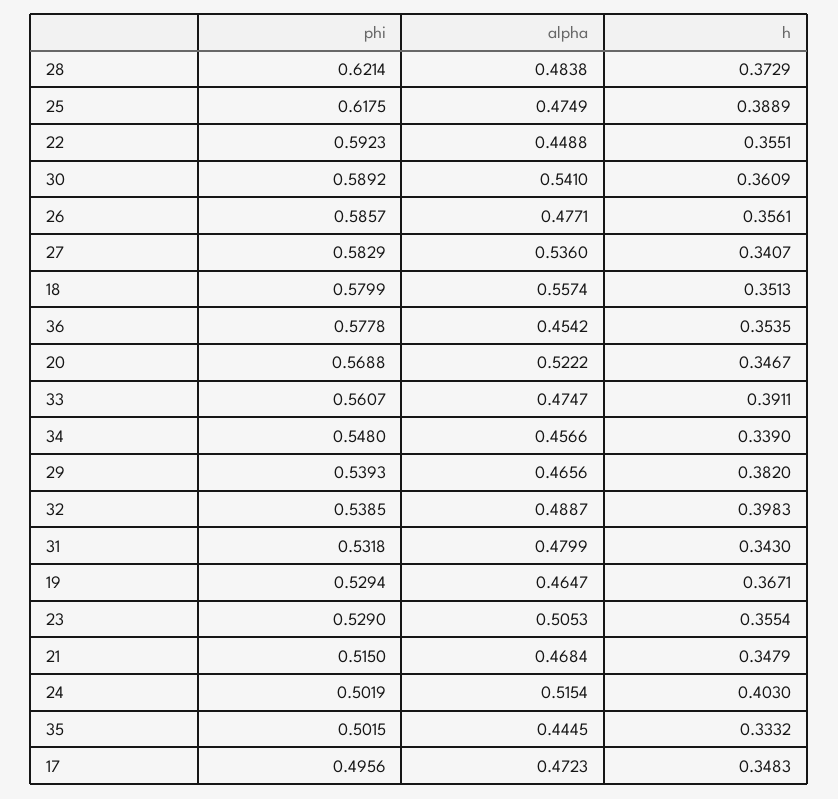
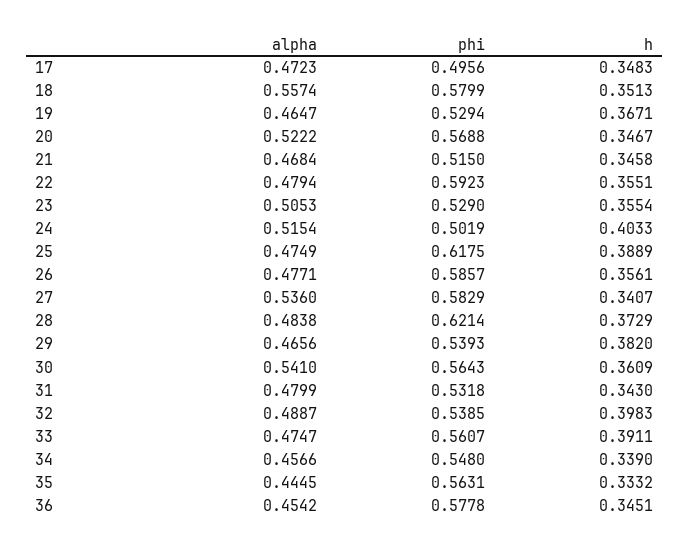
  {
    "phi": {
      "28": 0.6214,
      "25": 0.6175,
      "22": 0.5923,
-     "30": 0.5892,
+     "30": 0.5643,
      "26": 0.5857,
      "27": 0.5829,
      "18": 0.5799,
      "36": 0.5778,
      "20": 0.5688,
      "33": 0.5607,
      "34": 0.548,
      "29": 0.5393,
      "32": 0.5385,
      "31": 0.5318,
      "19": 0.5294,
      "23": 0.529,
      "21": 0.515,
      "24": 0.5019,
-     "35": 0.5015,
+     "35": 0.5631,
      "17": 0.4956
    },
    "alpha": {
      "28": 0.4838,
      "25": 0.4749,
-     "22": 0.4488,
+     "22": 0.4794,
      "30": 0.541,
      "26": 0.4771,
      "27": 0.536,
      "18": 0.5574,
      "36": 0.4542,
      "20": 0.5222,
      "33": 0.4747,
      "34": 0.4566,
      "29": 0.4656,
      "32": 0.4887,
      "31": 0.4799,
      "19": 0.4647,
      "23": 0.5053,
      "21": 0.4684,
      "24": 0.5154,
      "35": 0.4445,
      "17": 0.4723
    },
    "h": {
      "28": 0.3729,
      "25": 0.3889,
      "22": 0.3551,
      "30": 0.3609,
      "26": 0.3561,
      "27": 0.3407,
      "18": 0.3513,
-     "36": 0.3535,
+     "36": 0.3451,
      "20": 0.3467,
      "33": 0.3911,
      "34": 0.339,
      "29": 0.382,
      "32": 0.3983,
      "31": 0.343,
      "19": 0.3671,
      "23": 0.3554,
-     "21": 0.3479,
+     "21": 0.3458,
-     "24": 0.403,
+     "24": 0.4033,
      "35": 0.3332,
      "17": 0.3483
    }
  }

